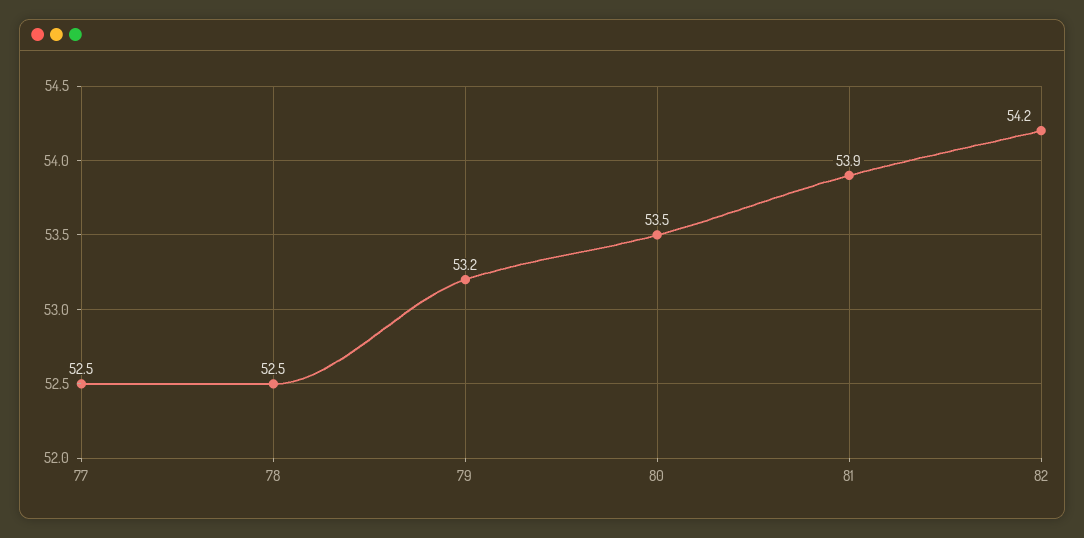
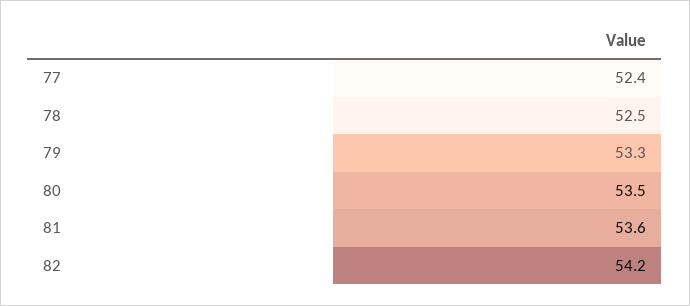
  {
-   "77": 52.5,
+   "77": 52.4,
    "78": 52.5,
-   "79": 53.2,
+   "79": 53.3,
    "80": 53.5,
-   "81": 53.9,
+   "81": 53.6,
    "82": 54.2
  }

